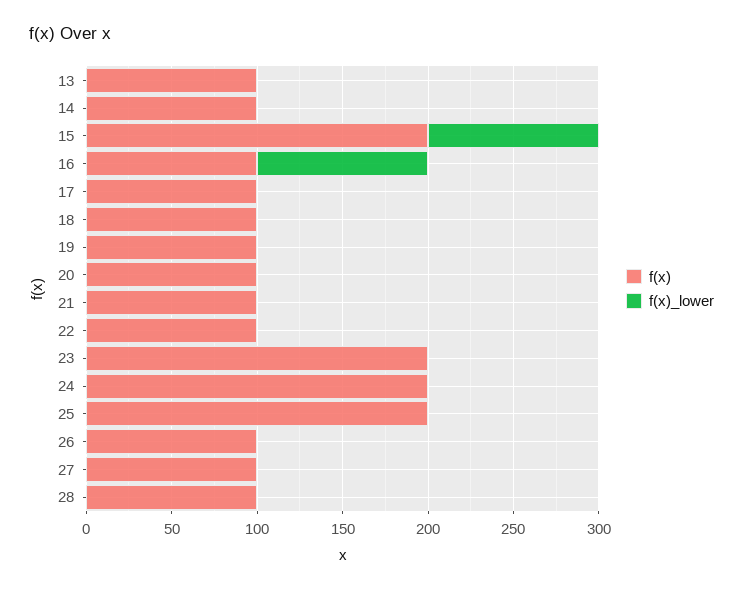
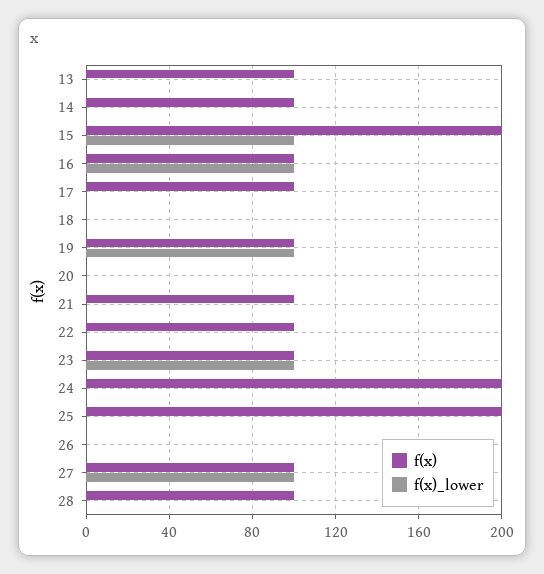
  {
    "f(x)": {
      "13": 100,
      "14": 100,
      "15": 200,
      "16": 100,
      "17": 100,
-     "18": 100,
+     "18": 0,
      "19": 100,
-     "20": 100,
+     "20": 0,
      "21": 100,
      "22": 100,
-     "23": 200,
+     "23": 100,
      "24": 200,
      "25": 200,
-     "26": 100,
+     "26": 0,
      "27": 100,
      "28": 100
    },
    "f(x)_lower": {
      "13": 0,
      "14": 0,
      "15": 100,
      "16": 100,
      "17": 0,
      "18": 0,
-     "19": 0,
+     "19": 100,
      "20": 0,
      "21": 0,
      "22": 0,
-     "23": 0,
+     "23": 100,
      "24": 0,
      "25": 0,
      "26": 0,
-     "27": 0,
+     "27": 100,
      "28": 0
    }
  }

